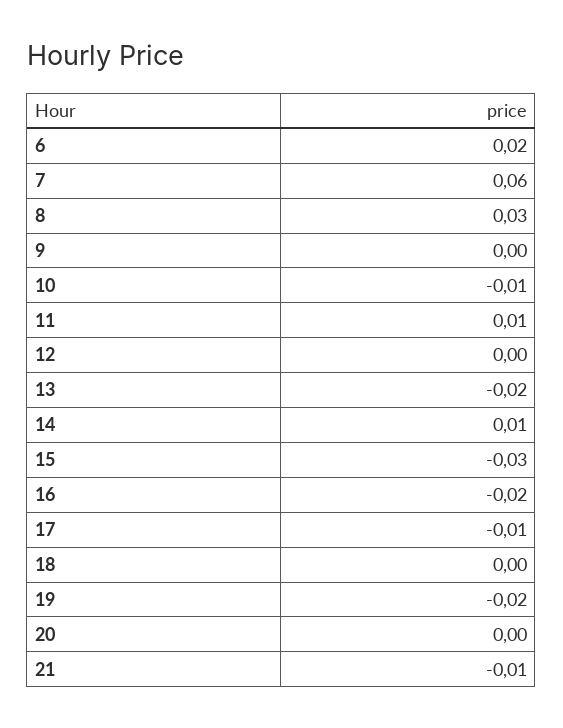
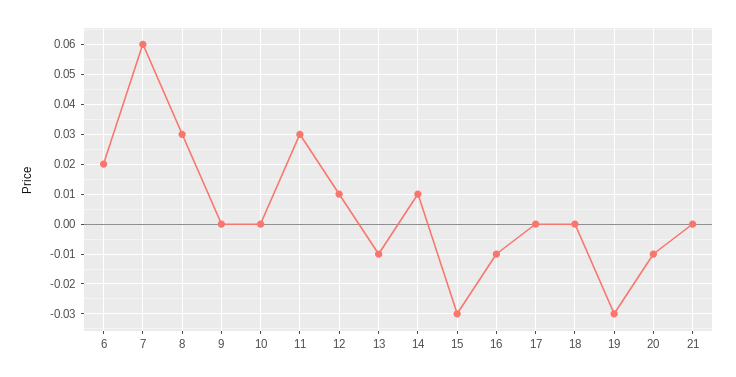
  {
    "6": 0.02,
    "7": 0.06,
    "8": 0.03,
    "9": 0,
-   "10": -0.01,
+   "10": 0,
-   "11": 0.01,
+   "11": 0.03,
-   "12": 0,
+   "12": 0.01,
-   "13": -0.02,
+   "13": -0.01,
    "14": 0.01,
    "15": -0.03,
-   "16": -0.02,
+   "16": -0.01,
-   "17": -0.01,
+   "17": 0,
    "18": 0,
-   "19": -0.02,
+   "19": -0.03,
-   "20": 0,
+   "20": -0.01,
-   "21": -0.01
+   "21": 0
  }

